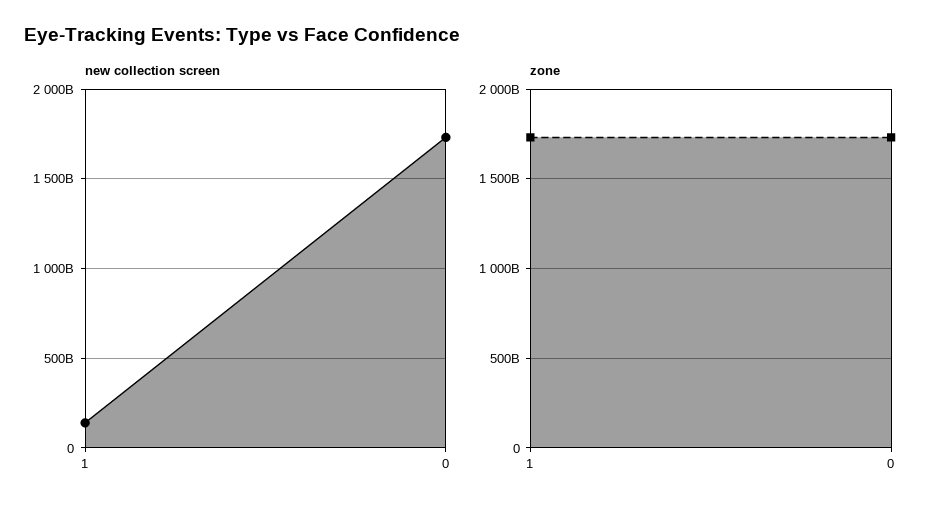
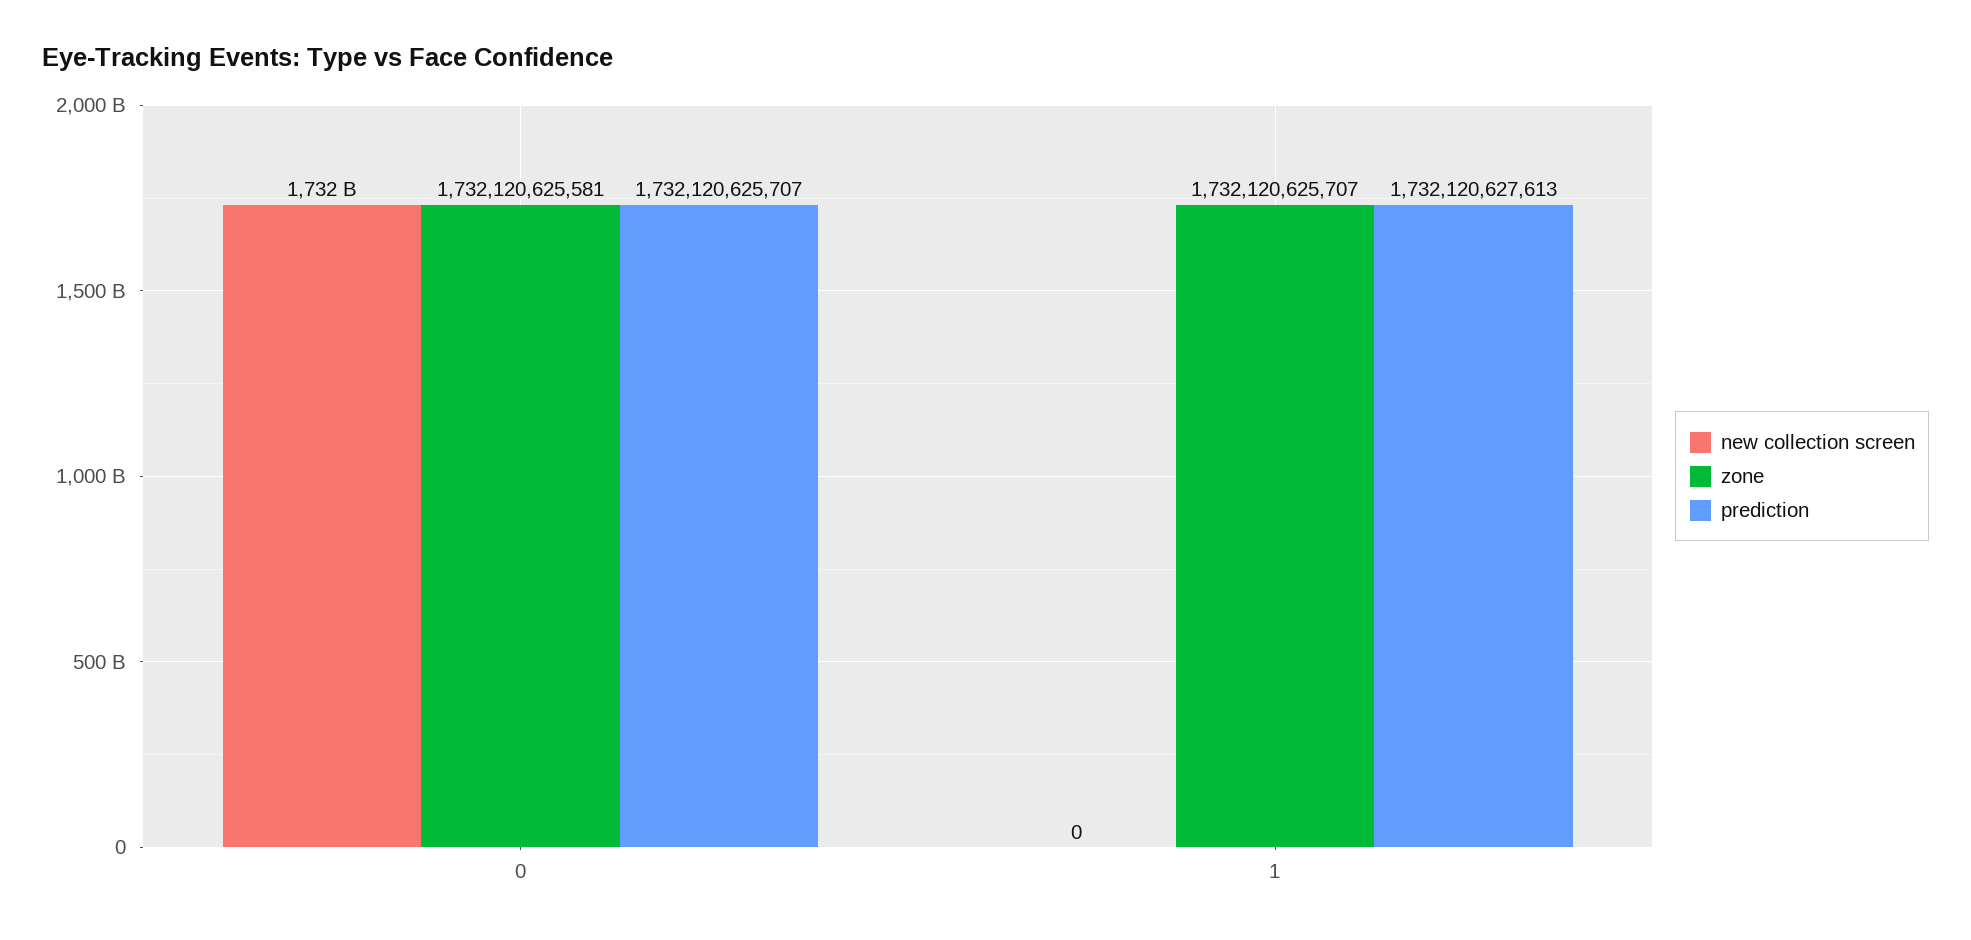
  {
    "new collection screen": {
-     "1": 150000000000,
+     "1": 0,
      "0": 1732000000000
    },
    "zone": {
      "1": 1732120625707,
      "0": 1732120625581
-   }
+   },
+   "prediction": {
+     "0": 1732120625707,
+     "1": 1732120627613
+   }
  }

